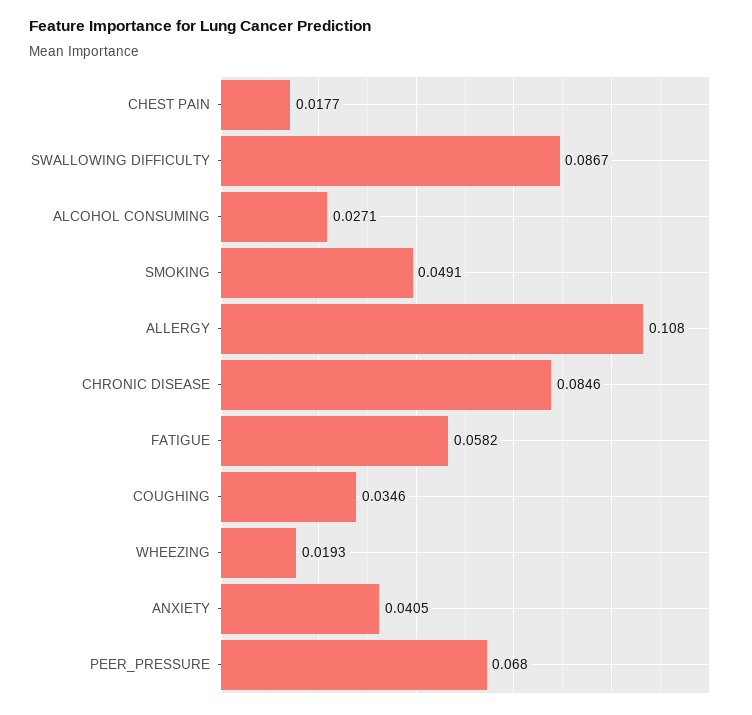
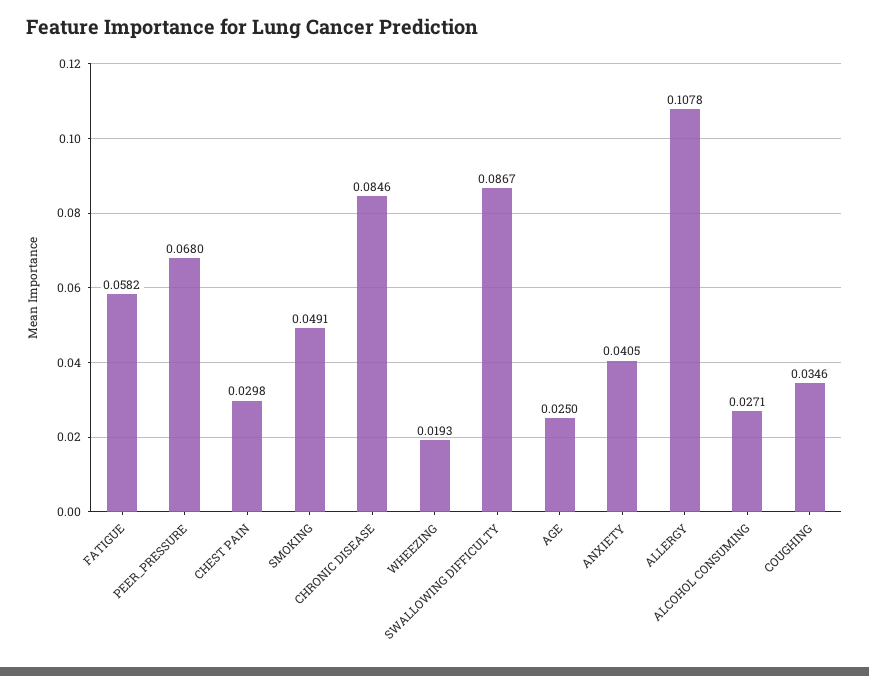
  {
-   "CHEST PAIN": 0.0177,
+   "CHEST PAIN": 0.0298,
    "SWALLOWING DIFFICULTY": 0.0867,
    "ALCOHOL CONSUMING": 0.0271,
    "SMOKING": 0.0491,
-   "ALLERGY": 0.108,
+   "ALLERGY": 0.1078,
    "CHRONIC DISEASE": 0.0846,
    "FATIGUE": 0.0582,
    "COUGHING": 0.0346,
    "WHEEZING": 0.0193,
    "ANXIETY": 0.0405,
-   "PEER_PRESSURE": 0.068
+   "PEER_PRESSURE": 0.068,
+   "AGE": 0.025
  }

